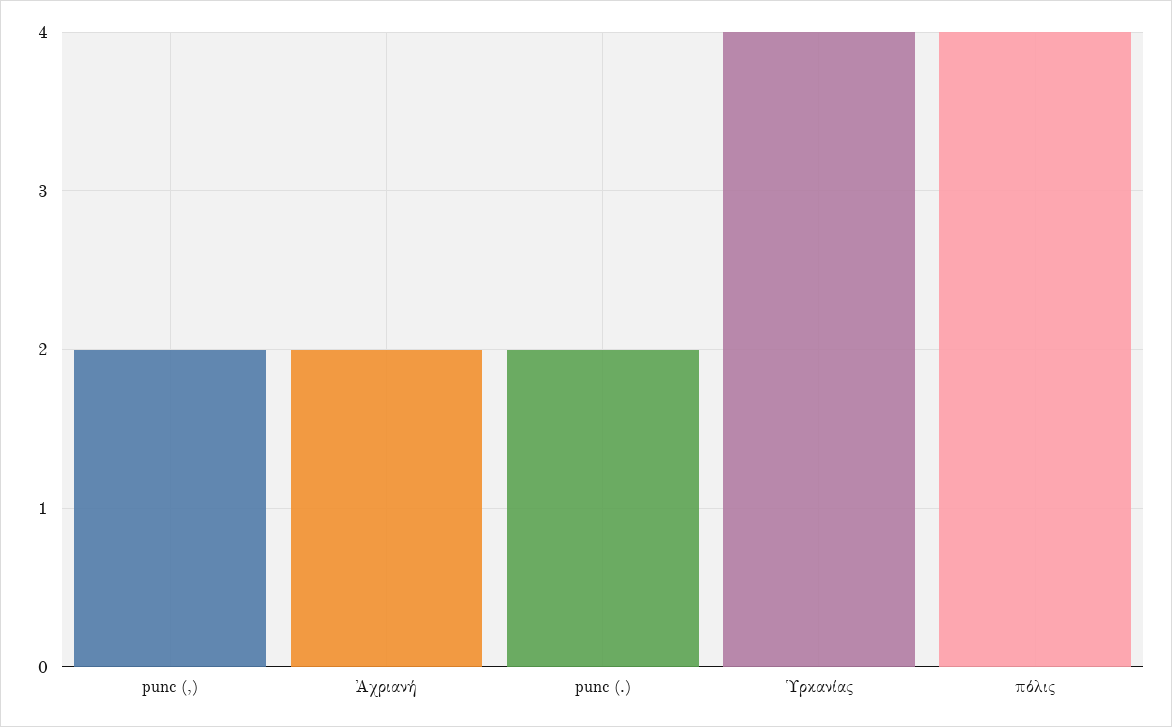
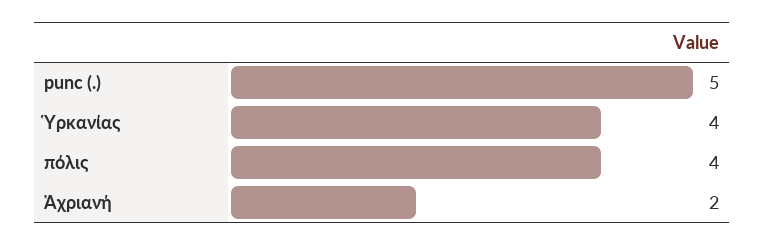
  {
-   "punc (,)": 2,
    "Ἀχριανή": 2,
-   "punc (.)": 2,
+   "punc (.)": 5,
    "Ὑρκανίας": 4,
    "πόλις": 4
  }

